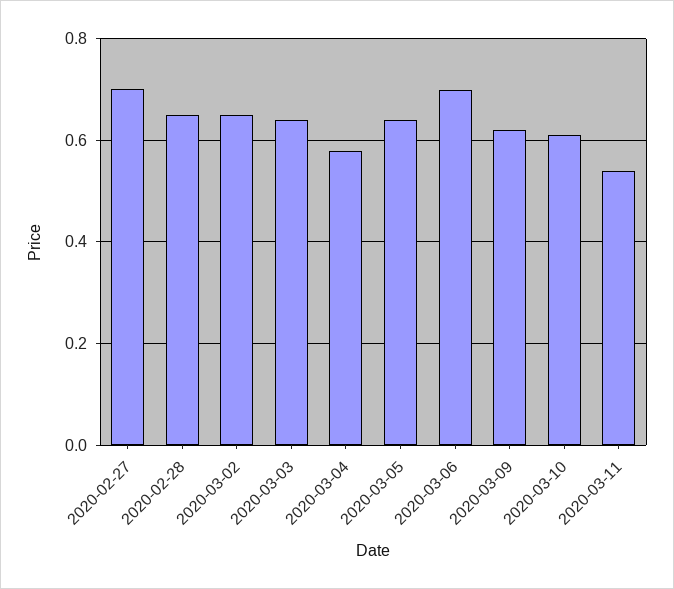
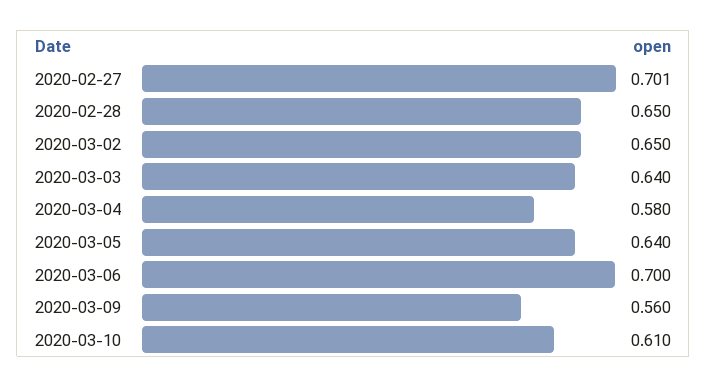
  {
    "2020-02-27": 0.701,
    "2020-02-28": 0.65,
    "2020-03-02": 0.65,
    "2020-03-03": 0.64,
    "2020-03-04": 0.58,
    "2020-03-05": 0.64,
    "2020-03-06": 0.7,
-   "2020-03-09": 0.62,
+   "2020-03-09": 0.56,
-   "2020-03-10": 0.61,
+   "2020-03-10": 0.61
-   "2020-03-11": 0.54
  }

